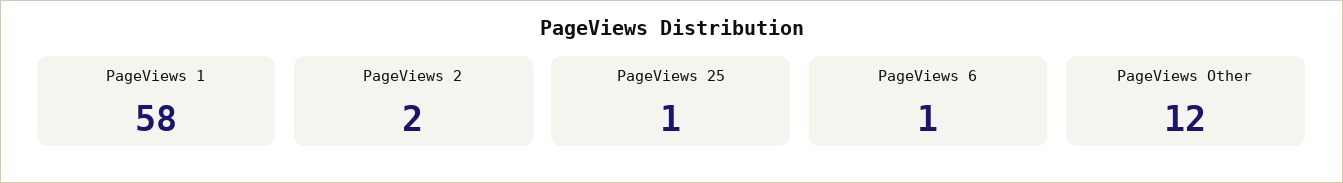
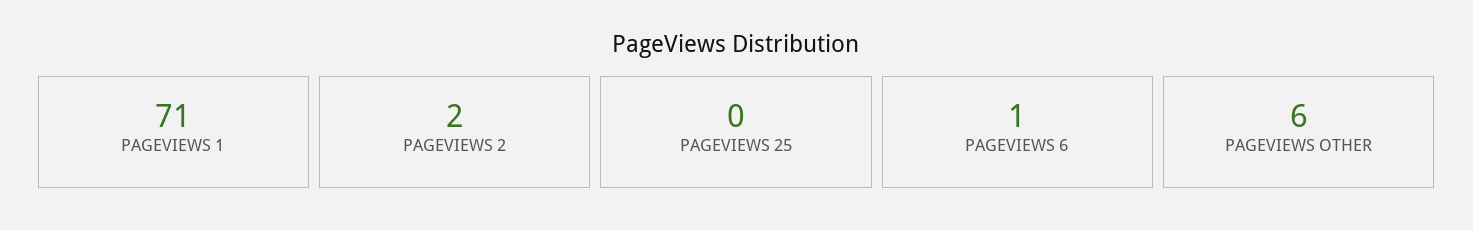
  {
-   "PageViews 1": 58,
+   "PageViews 1": 71,
    "PageViews 2": 2,
-   "PageViews 25": 1,
+   "PageViews 25": 0,
    "PageViews 6": 1,
-   "PageViews Other": 12
+   "PageViews Other": 6
  }

